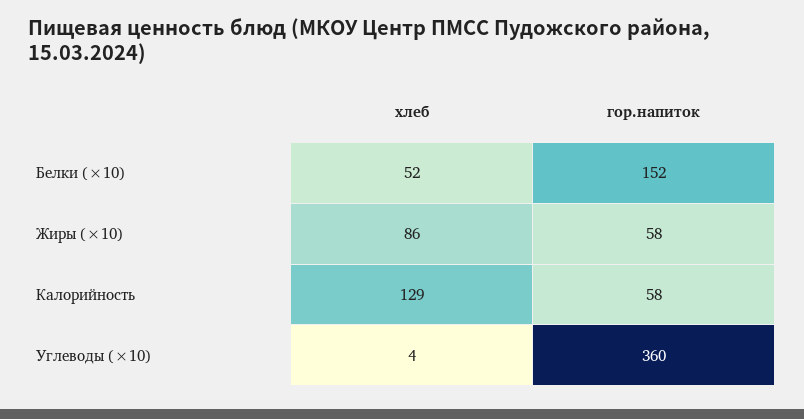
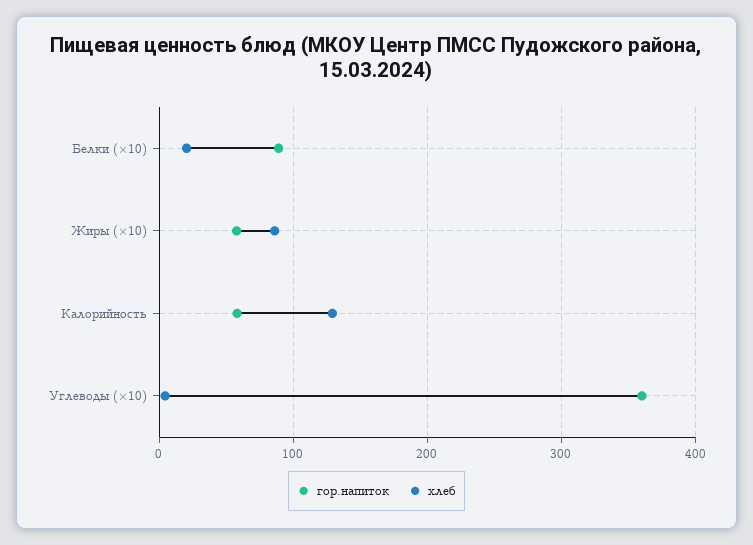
  {
    "хлеб": {
-     "Белки (×10)": 52,
+     "Белки (×10)": 20,
      "Жиры (×10)": 86,
      "Калорийность": 129,
      "Углеводы (×10)": 4
    },
    "гор.напиток": {
-     "Белки (×10)": 152,
+     "Белки (×10)": 90,
      "Жиры (×10)": 58,
      "Калорийность": 58,
      "Углеводы (×10)": 360
    }
  }

